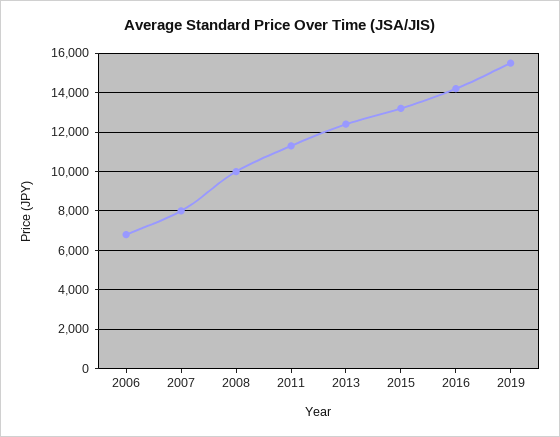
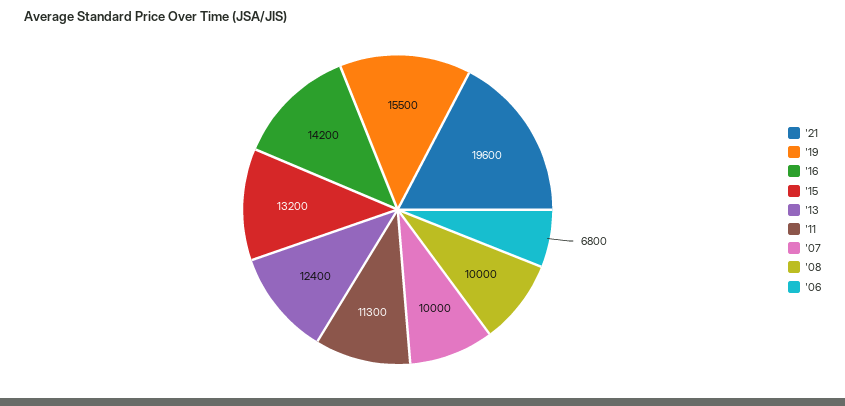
  {
    "2006": 6800,
-   "2007": 8000,
+   "2007": 10000,
    "2008": 10000,
    "2011": 11300,
    "2013": 12400,
    "2015": 13200,
    "2016": 14200,
-   "2019": 15500
+   "2019": 15500,
+   "'21": 19600
  }

